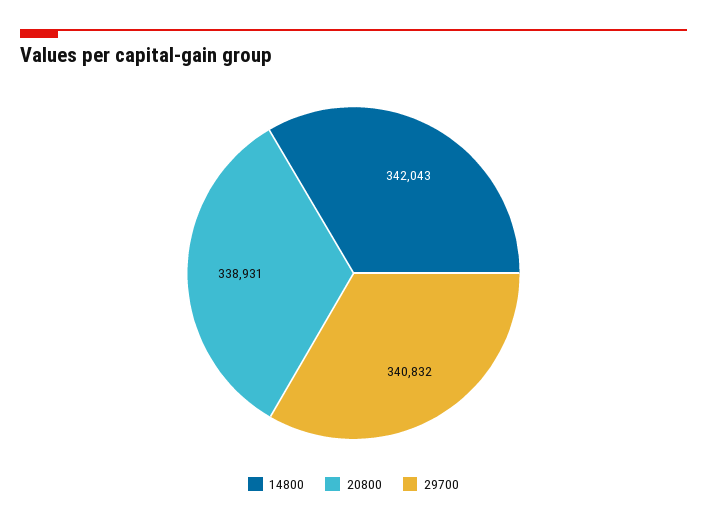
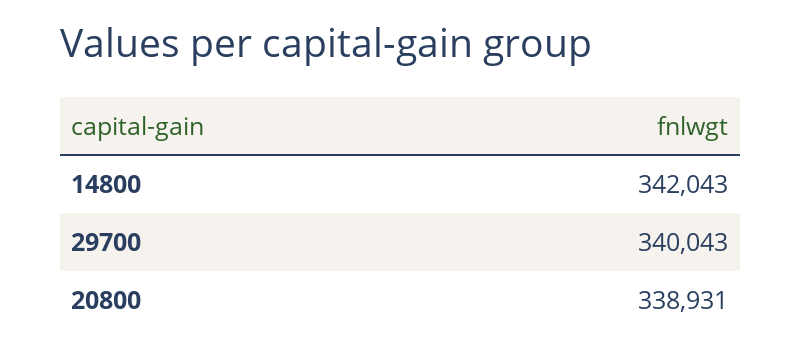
  {
    "14800": 342043,
    "20800": 338931,
-   "29700": 340832
+   "29700": 340043
  }

